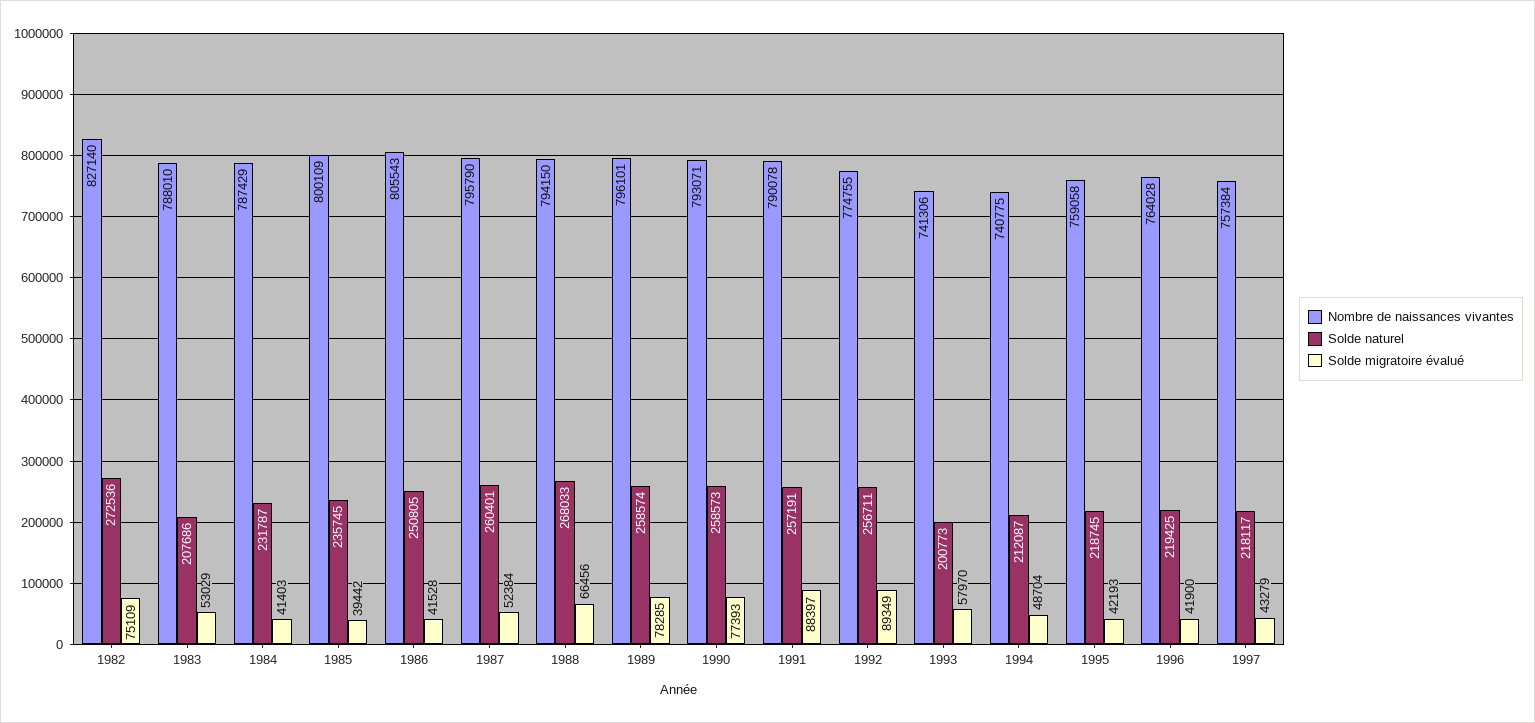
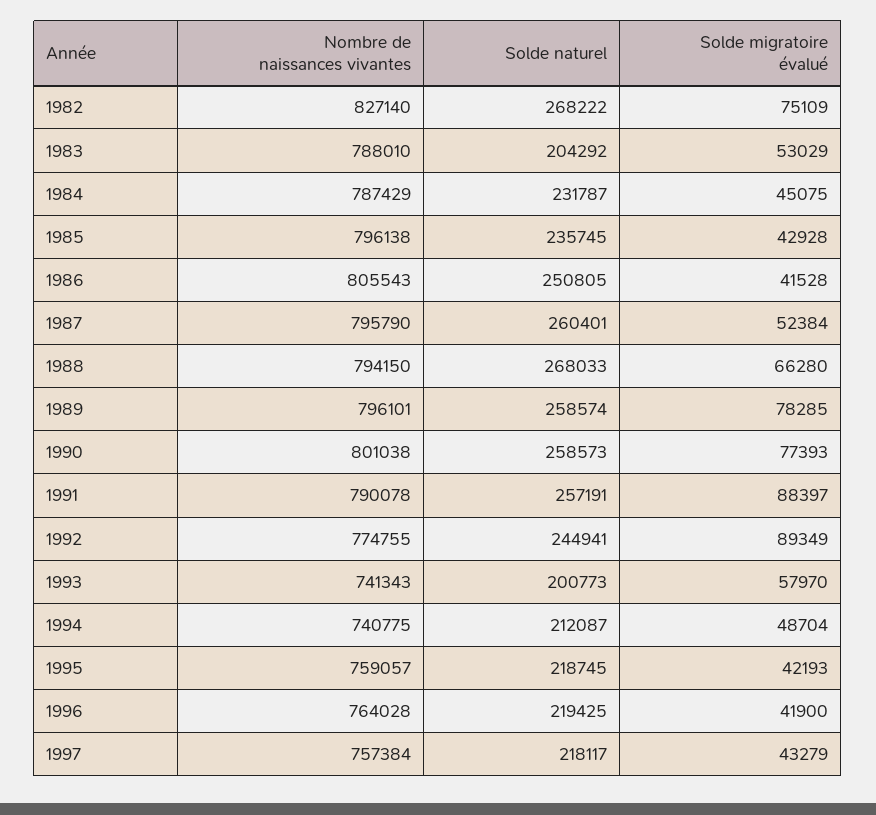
  {
    "Nombre de naissances vivantes": {
      "1982": 827140,
      "1983": 788010,
      "1984": 787429,
-     "1985": 800109,
+     "1985": 796138,
      "1986": 805543,
      "1987": 795790,
      "1988": 794150,
      "1989": 796101,
-     "1990": 793071,
+     "1990": 801038,
      "1991": 790078,
      "1992": 774755,
-     "1993": 741306,
+     "1993": 741343,
      "1994": 740775,
-     "1995": 759058,
+     "1995": 759057,
      "1996": 764028,
      "1997": 757384
    },
    "Solde naturel": {
-     "1982": 272536,
+     "1982": 268222,
-     "1983": 207686,
+     "1983": 204292,
      "1984": 231787,
      "1985": 235745,
      "1986": 250805,
      "1987": 260401,
      "1988": 268033,
      "1989": 258574,
      "1990": 258573,
      "1991": 257191,
-     "1992": 256711,
+     "1992": 244941,
      "1993": 200773,
      "1994": 212087,
      "1995": 218745,
      "1996": 219425,
      "1997": 218117
    },
    "Solde migratoire évalué": {
      "1982": 75109,
      "1983": 53029,
-     "1984": 41403,
+     "1984": 45075,
-     "1985": 39442,
+     "1985": 42928,
      "1986": 41528,
      "1987": 52384,
-     "1988": 66456,
+     "1988": 66280,
      "1989": 78285,
      "1990": 77393,
      "1991": 88397,
      "1992": 89349,
      "1993": 57970,
      "1994": 48704,
      "1995": 42193,
      "1996": 41900,
      "1997": 43279
    }
  }

